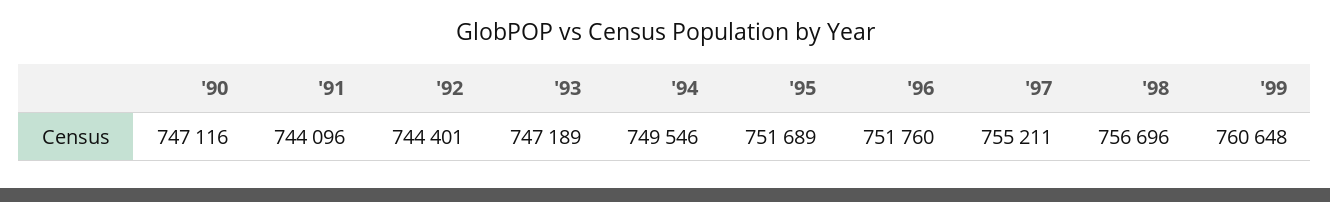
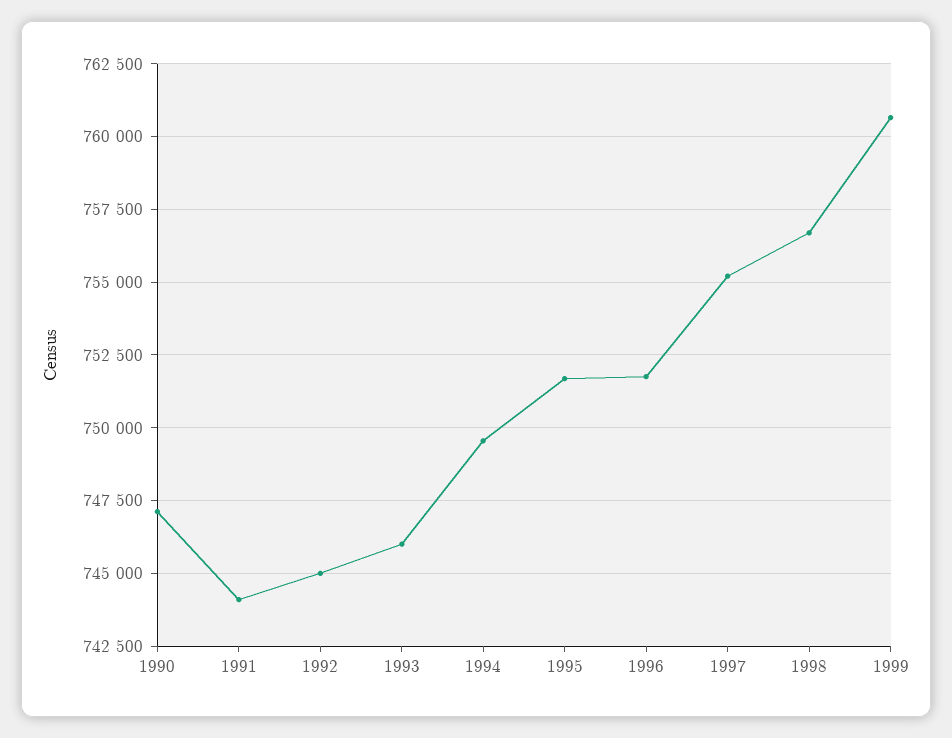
  {
    "'90": 747116,
    "'91": 744096,
-   "'92": 744401,
+   "'92": 745000,
-   "'93": 747189,
+   "'93": 746000,
    "'94": 749546,
    "'95": 751689,
    "'96": 751760,
    "'97": 755211,
    "'98": 756696,
    "'99": 760648
  }

